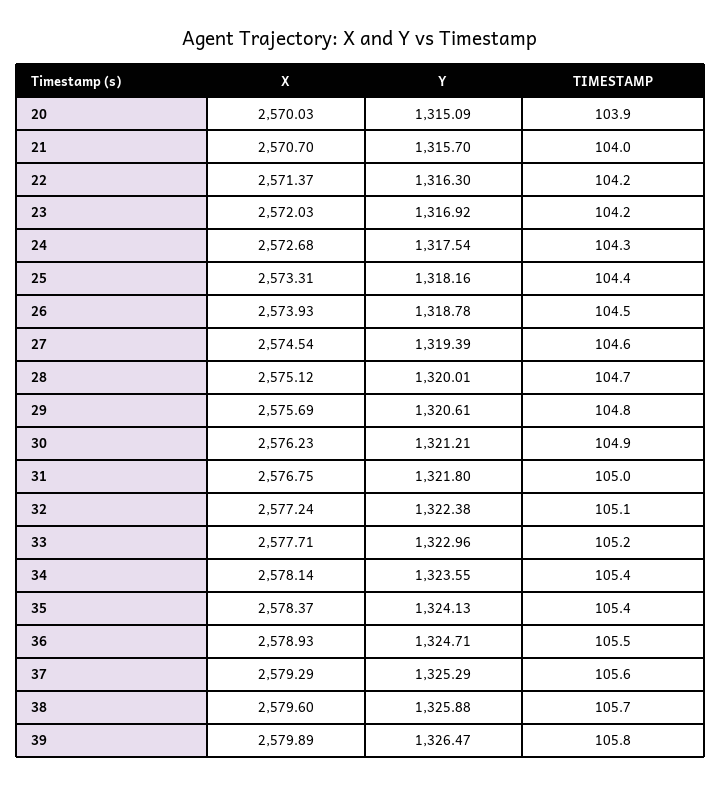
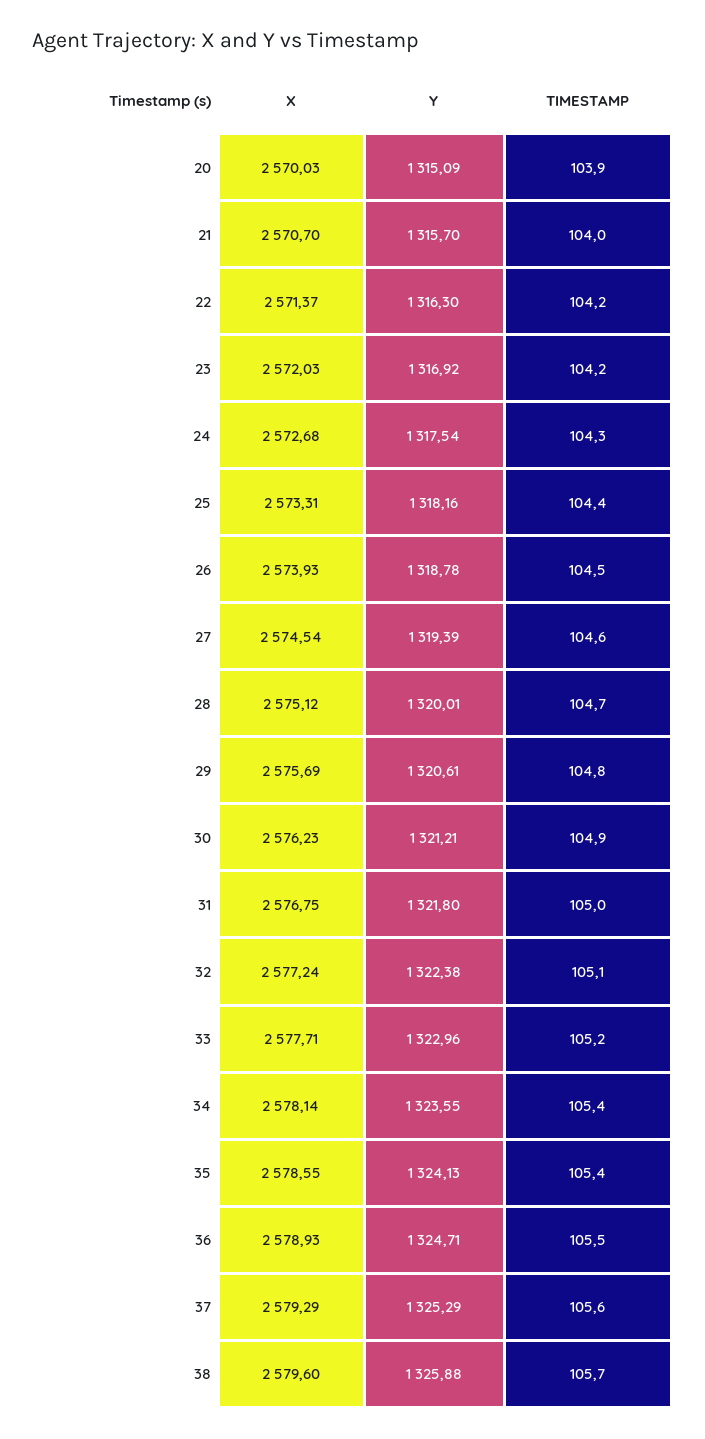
  {
    "X": {
      "20": 2570.03,
      "21": 2570.7,
      "22": 2571.37,
      "23": 2572.03,
      "24": 2572.68,
      "25": 2573.31,
      "26": 2573.93,
      "27": 2574.54,
      "28": 2575.12,
      "29": 2575.69,
      "30": 2576.23,
      "31": 2576.75,
      "32": 2577.24,
      "33": 2577.71,
      "34": 2578.14,
-     "35": 2578.37,
+     "35": 2578.55,
      "36": 2578.93,
      "37": 2579.29,
-     "38": 2579.6,
+     "38": 2579.6
-     "39": 2579.89
    },
    "Y": {
      "20": 1315.09,
      "21": 1315.7,
      "22": 1316.3,
      "23": 1316.92,
      "24": 1317.54,
      "25": 1318.16,
      "26": 1318.78,
      "27": 1319.39,
      "28": 1320.01,
      "29": 1320.61,
      "30": 1321.21,
      "31": 1321.8,
      "32": 1322.38,
      "33": 1322.96,
      "34": 1323.55,
      "35": 1324.13,
      "36": 1324.71,
      "37": 1325.29,
-     "38": 1325.88,
+     "38": 1325.88
-     "39": 1326.47
    },
    "TIMESTAMP": {
      "20": 103.9,
      "21": 104,
      "22": 104.2,
      "23": 104.2,
      "24": 104.3,
      "25": 104.4,
      "26": 104.5,
      "27": 104.6,
      "28": 104.7,
      "29": 104.8,
      "30": 104.9,
      "31": 105,
      "32": 105.1,
      "33": 105.2,
      "34": 105.4,
      "35": 105.4,
      "36": 105.5,
      "37": 105.6,
-     "38": 105.7,
+     "38": 105.7
-     "39": 105.8
    }
  }

